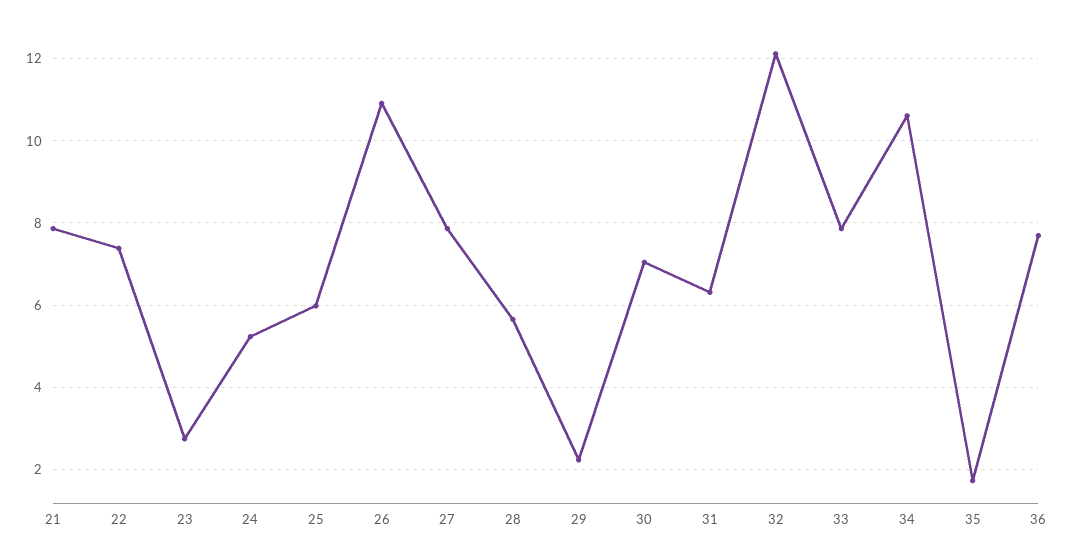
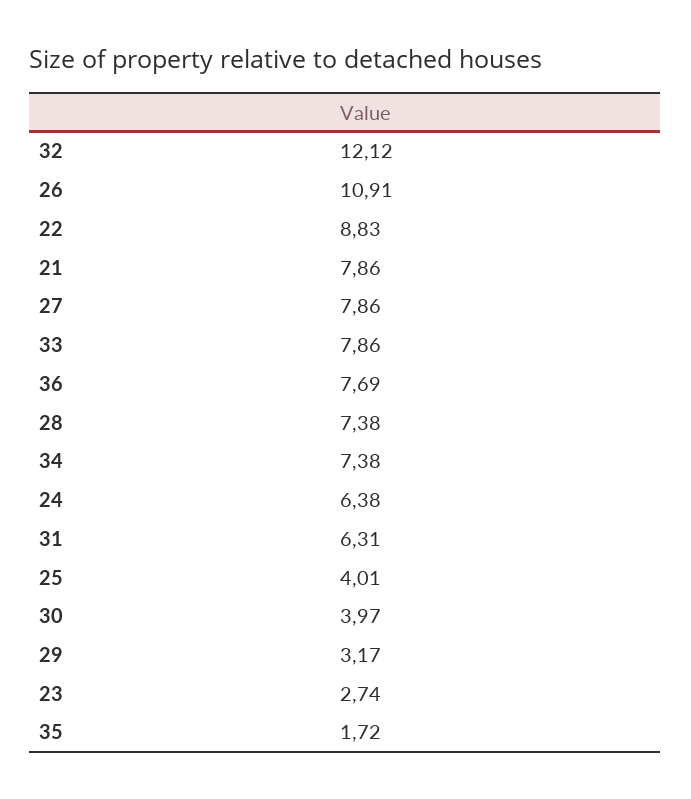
  {
    "21": 7.86,
-   "22": 7.4,
+   "22": 8.83,
    "23": 2.74,
-   "24": 5.2,
+   "24": 6.38,
-   "25": 6,
+   "25": 4.01,
    "26": 10.91,
    "27": 7.86,
-   "28": 5.6,
+   "28": 7.38,
-   "29": 2.2,
+   "29": 3.17,
-   "30": 7,
+   "30": 3.97,
    "31": 6.31,
    "32": 12.12,
    "33": 7.86,
-   "34": 10.6,
+   "34": 7.38,
    "35": 1.72,
    "36": 7.69
  }

